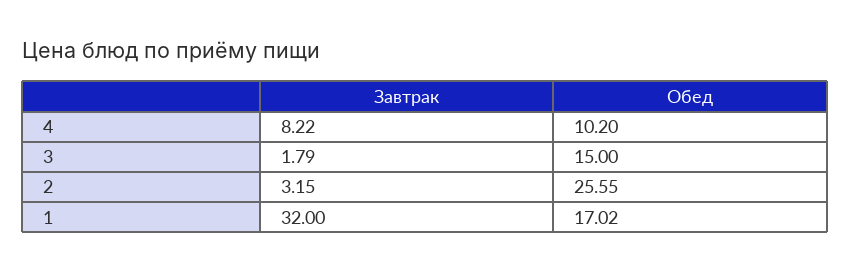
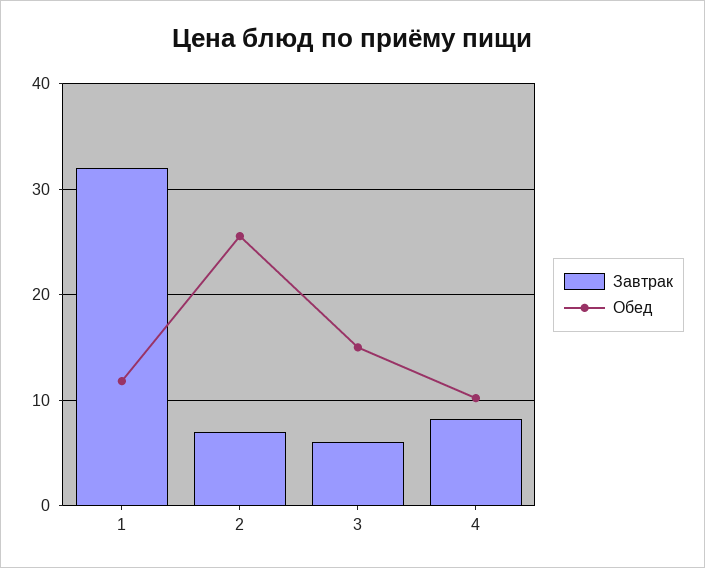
  {
    "Завтрак": {
      "4": 8.22,
-     "3": 1.79,
+     "3": 6,
-     "2": 3.15,
+     "2": 7,
      "1": 32
    },
    "Обед": {
      "4": 10.2,
      "3": 15,
      "2": 25.55,
-     "1": 17.02
+     "1": 12
    }
  }

